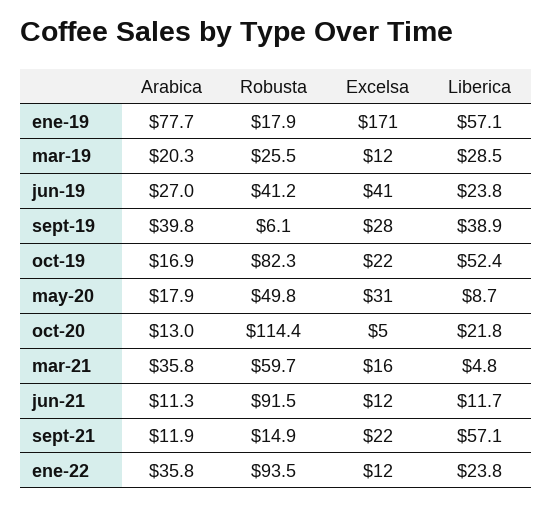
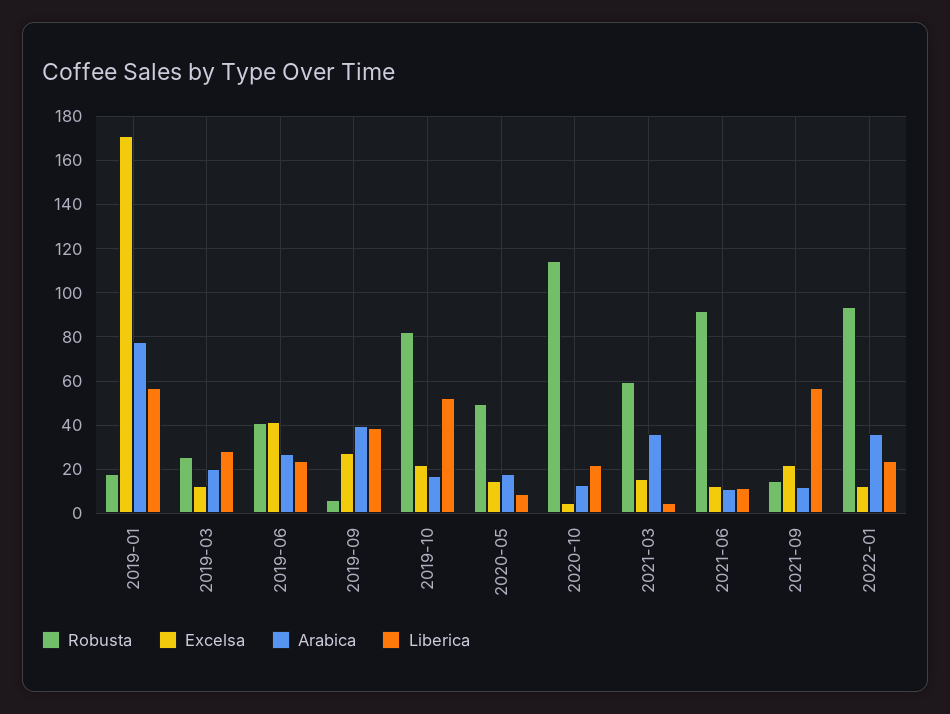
  {
    "Arabica": {
      "ene-19": 77.7,
      "mar-19": 20.3,
      "jun-19": 27,
      "sept-19": 39.8,
      "oct-19": 16.9,
      "may-20": 17.9,
      "oct-20": 13,
      "mar-21": 35.8,
      "jun-21": 11.3,
      "sept-21": 11.9,
      "ene-22": 35.8
    },
    "Robusta": {
      "ene-19": 17.9,
      "mar-19": 25.5,
      "jun-19": 41.2,
      "sept-19": 6.1,
      "oct-19": 82.3,
      "may-20": 49.8,
      "oct-20": 114.4,
      "mar-21": 59.7,
      "jun-21": 91.5,
      "sept-21": 14.9,
      "ene-22": 93.5
    },
    "Excelsa": {
      "ene-19": 171,
      "mar-19": 12,
      "jun-19": 41,
      "sept-19": 28,
      "oct-19": 22,
-     "may-20": 31,
+     "may-20": 15,
      "oct-20": 5,
      "mar-21": 16,
      "jun-21": 12,
      "sept-21": 22,
      "ene-22": 12
    },
    "Liberica": {
      "ene-19": 57.1,
      "mar-19": 28.5,
      "jun-19": 23.8,
      "sept-19": 38.9,
      "oct-19": 52.4,
      "may-20": 8.7,
      "oct-20": 21.8,
      "mar-21": 4.8,
      "jun-21": 11.7,
      "sept-21": 57.1,
      "ene-22": 23.8
    }
  }

